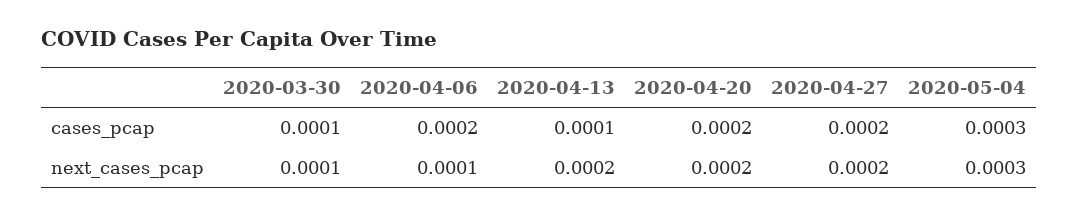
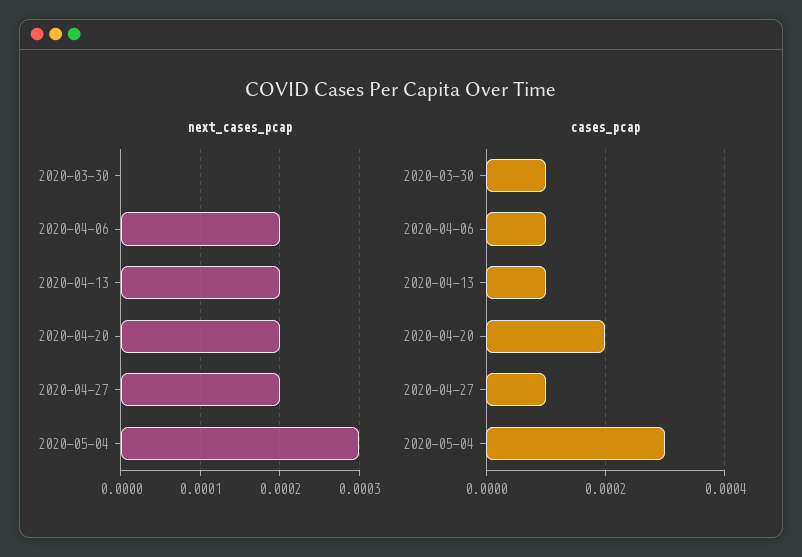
  {
    "cases_pcap": {
      "2020-03-30": 0.0001,
-     "2020-04-06": 0.0002,
+     "2020-04-06": 0.0001,
      "2020-04-13": 0.0001,
      "2020-04-20": 0.0002,
-     "2020-04-27": 0.0002,
+     "2020-04-27": 0.0001,
      "2020-05-04": 0.0003
    },
    "next_cases_pcap": {
-     "2020-03-30": 0.0001,
+     "2020-03-30": 0,
-     "2020-04-06": 0.0001,
+     "2020-04-06": 0.0002,
      "2020-04-13": 0.0002,
      "2020-04-20": 0.0002,
      "2020-04-27": 0.0002,
      "2020-05-04": 0.0003
    }
  }

